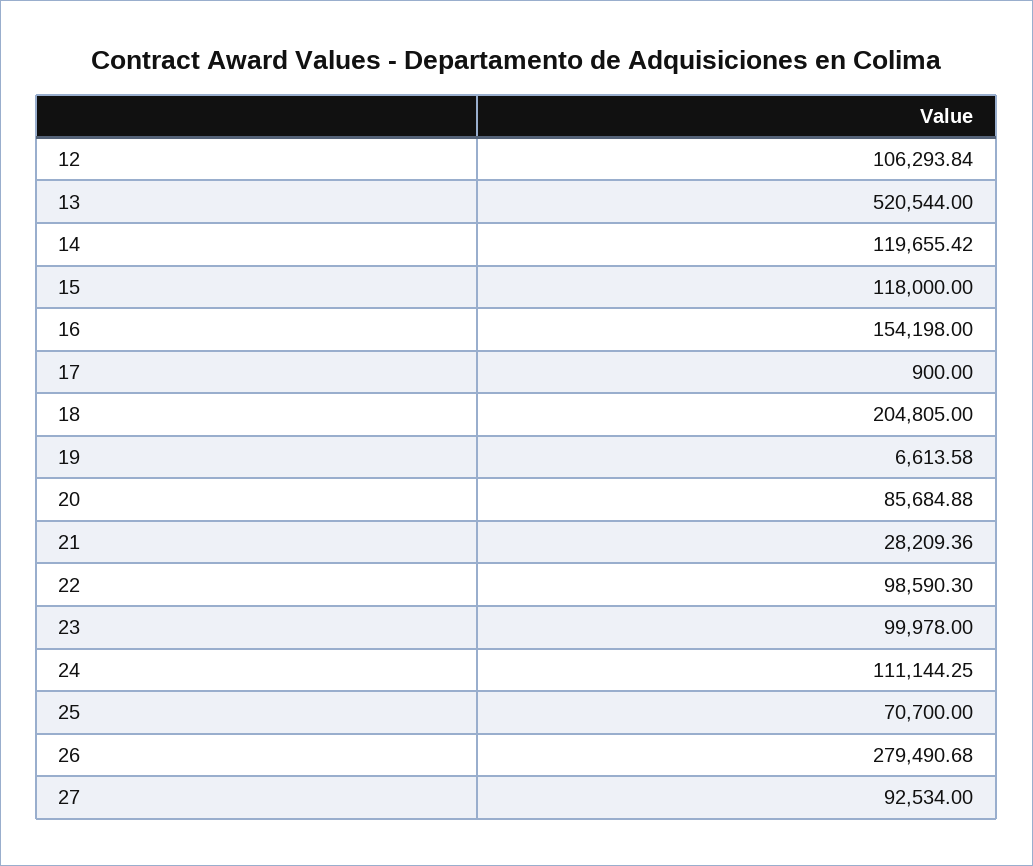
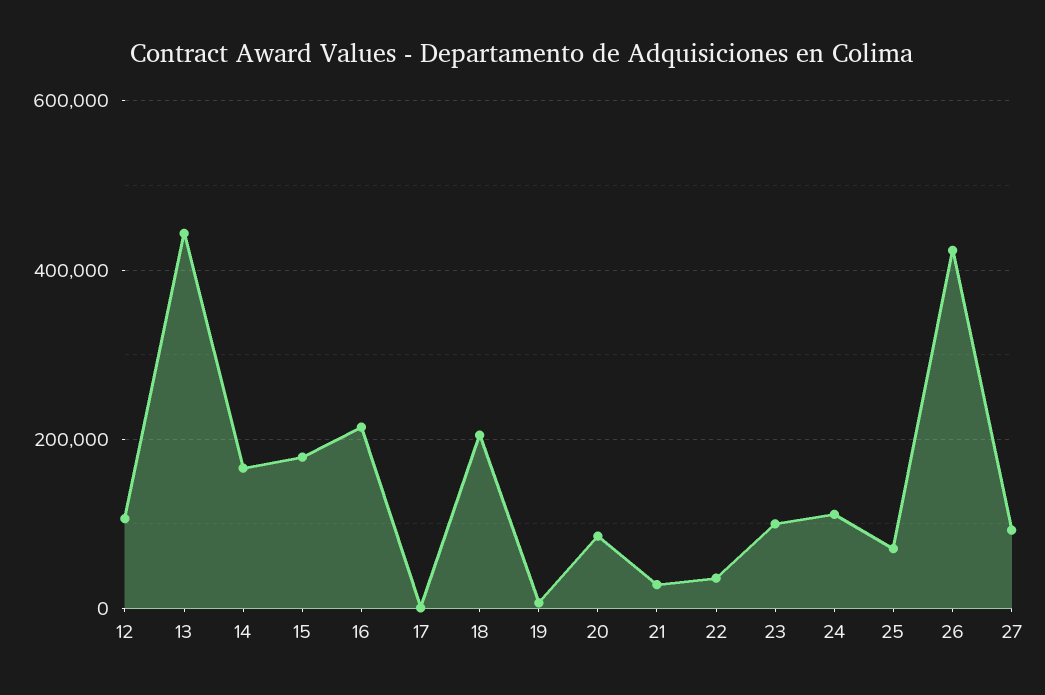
  {
    "12": 106293.84,
-   "13": 520544,
+   "13": 440000,
-   "14": 119655.42,
+   "14": 160000,
-   "15": 118000,
+   "15": 180000,
-   "16": 154198,
+   "16": 220000,
    "17": 900,
    "18": 204805,
    "19": 6613.58,
    "20": 85684.88,
    "21": 28209.36,
-   "22": 98590.3,
+   "22": 40000,
    "23": 99978,
    "24": 111144.25,
    "25": 70700,
-   "26": 279490.68,
+   "26": 420000,
    "27": 92534
  }

